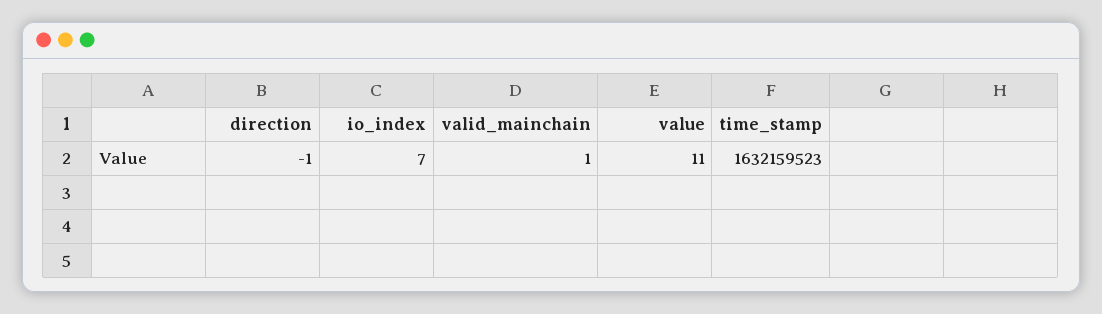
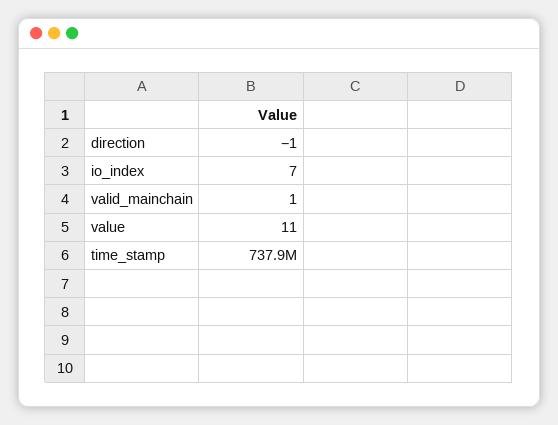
  {
    "direction": -1,
    "io_index": 7,
    "valid_mainchain": 1,
    "value": 11,
-   "time_stamp": 1632159523
+   "time_stamp": 737900000
  }

